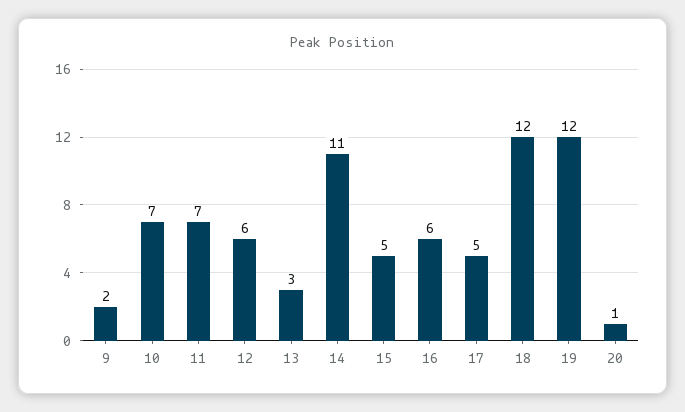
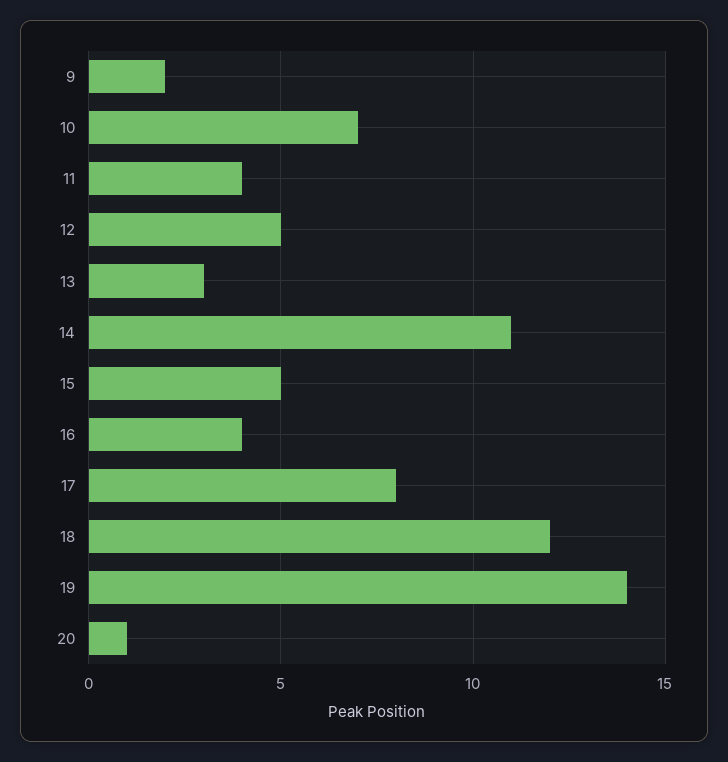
  {
    "9": 2,
    "10": 7,
-   "11": 7,
+   "11": 4,
-   "12": 6,
+   "12": 5,
    "13": 3,
    "14": 11,
    "15": 5,
-   "16": 6,
+   "16": 4,
-   "17": 5,
+   "17": 8,
    "18": 12,
-   "19": 12,
+   "19": 14,
    "20": 1
  }

